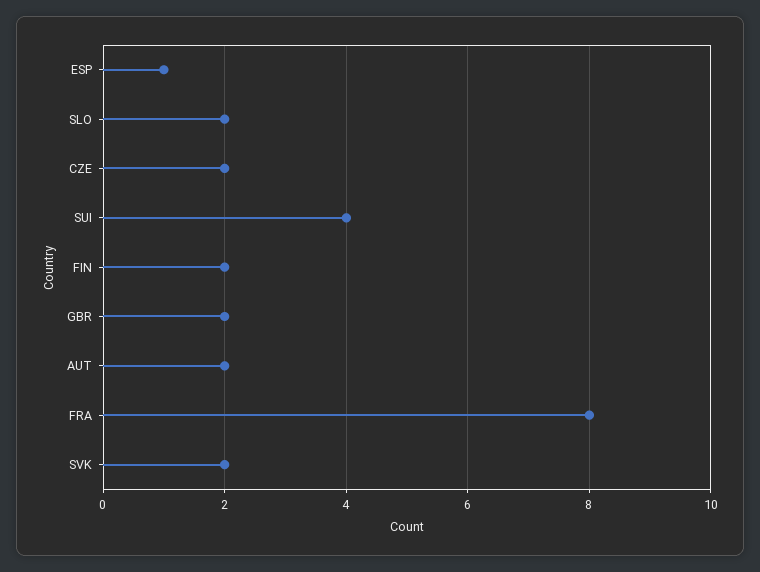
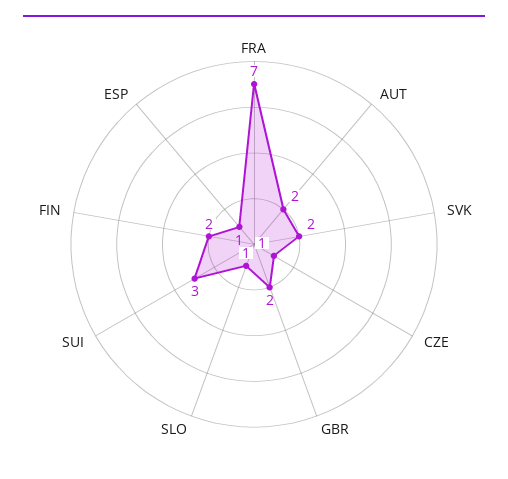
  {
    "ESP": 1,
-   "SLO": 2,
+   "SLO": 1,
-   "CZE": 2,
+   "CZE": 1,
-   "SUI": 4,
+   "SUI": 3,
    "FIN": 2,
    "GBR": 2,
    "AUT": 2,
-   "FRA": 8,
+   "FRA": 7,
    "SVK": 2
  }

